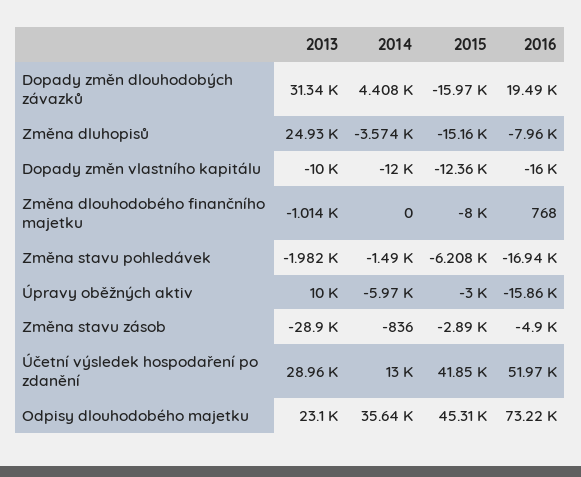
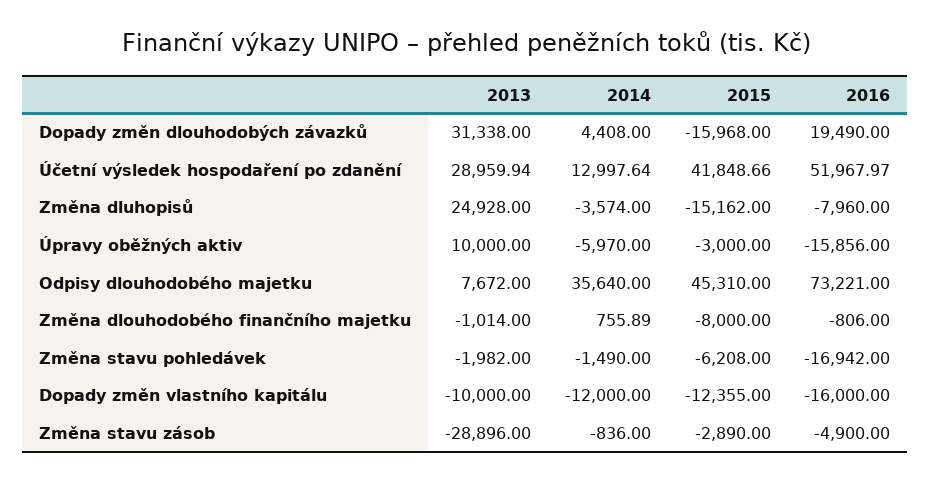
  {
    "2013": {
      "Dopady změn dlouhodobých závazků": 31338,
      "Změna dluhopisů": 24928,
      "Dopady změn vlastního kapitálu": -10000,
      "Změna dlouhodobého finančního majetku": -1014,
      "Změna stavu pohledávek": -1982,
      "Úpravy oběžných aktiv": 10000,
      "Změna stavu zásob": -28896,
      "Účetní výsledek hospodaření po zdanění": 28959.94,
-     "Odpisy dlouhodobého majetku": 23100
+     "Odpisy dlouhodobého majetku": 7672
    },
    "2014": {
      "Dopady změn dlouhodobých závazků": 4408,
      "Změna dluhopisů": -3574,
      "Dopady změn vlastního kapitálu": -12000,
-     "Změna dlouhodobého finančního majetku": 0,
+     "Změna dlouhodobého finančního majetku": 755.89,
      "Změna stavu pohledávek": -1490,
      "Úpravy oběžných aktiv": -5970,
      "Změna stavu zásob": -836,
      "Účetní výsledek hospodaření po zdanění": 12997.64,
      "Odpisy dlouhodobého majetku": 35640
    },
    "2015": {
      "Dopady změn dlouhodobých závazků": -15968,
      "Změna dluhopisů": -15162,
      "Dopady změn vlastního kapitálu": -12355,
      "Změna dlouhodobého finančního majetku": -8000,
      "Změna stavu pohledávek": -6208,
      "Úpravy oběžných aktiv": -3000,
      "Změna stavu zásob": -2890,
      "Účetní výsledek hospodaření po zdanění": 41848.66,
      "Odpisy dlouhodobého majetku": 45310
    },
    "2016": {
      "Dopady změn dlouhodobých závazků": 19490,
      "Změna dluhopisů": -7960,
      "Dopady změn vlastního kapitálu": -16000,
-     "Změna dlouhodobého finančního majetku": 768,
+     "Změna dlouhodobého finančního majetku": -806,
      "Změna stavu pohledávek": -16942,
      "Úpravy oběžných aktiv": -15856,
      "Změna stavu zásob": -4900,
      "Účetní výsledek hospodaření po zdanění": 51967.97,
      "Odpisy dlouhodobého majetku": 73221
    }
  }

